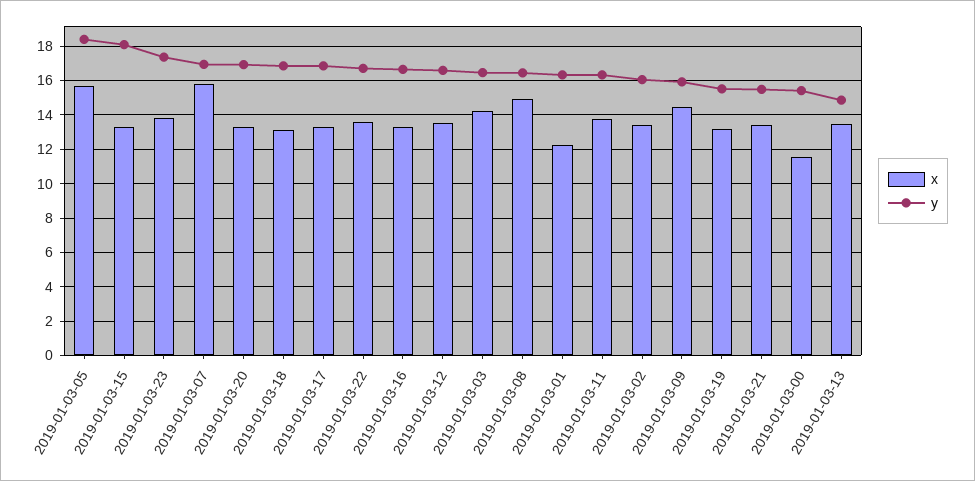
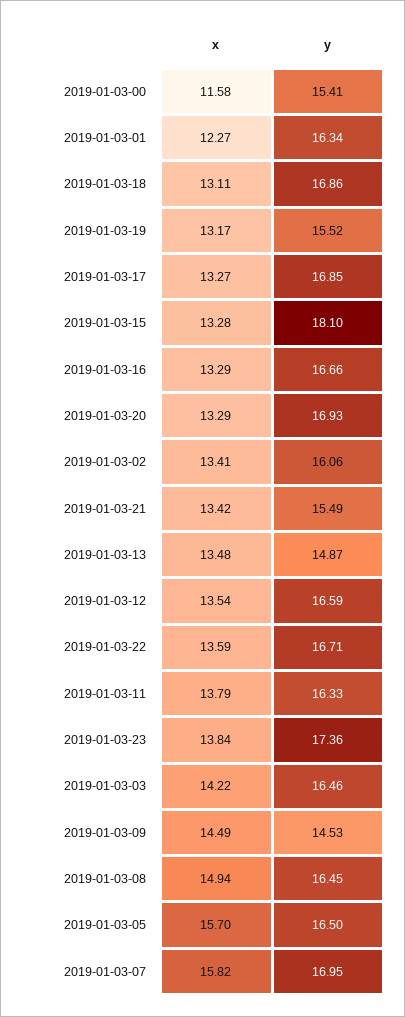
  {
    "x": {
      "2019-01-03-05": 15.7,
      "2019-01-03-15": 13.28,
      "2019-01-03-23": 13.84,
      "2019-01-03-07": 15.82,
      "2019-01-03-20": 13.29,
      "2019-01-03-18": 13.11,
      "2019-01-03-17": 13.27,
      "2019-01-03-22": 13.59,
      "2019-01-03-16": 13.29,
      "2019-01-03-12": 13.54,
      "2019-01-03-03": 14.22,
      "2019-01-03-08": 14.94,
      "2019-01-03-01": 12.27,
      "2019-01-03-11": 13.79,
      "2019-01-03-02": 13.41,
      "2019-01-03-09": 14.49,
      "2019-01-03-19": 13.17,
      "2019-01-03-21": 13.42,
      "2019-01-03-00": 11.58,
      "2019-01-03-13": 13.48
    },
    "y": {
-     "2019-01-03-05": 18.5,
+     "2019-01-03-05": 16.5,
      "2019-01-03-15": 18.1,
      "2019-01-03-23": 17.36,
      "2019-01-03-07": 16.95,
      "2019-01-03-20": 16.93,
      "2019-01-03-18": 16.86,
      "2019-01-03-17": 16.85,
      "2019-01-03-22": 16.71,
      "2019-01-03-16": 16.66,
      "2019-01-03-12": 16.59,
      "2019-01-03-03": 16.46,
      "2019-01-03-08": 16.45,
      "2019-01-03-01": 16.34,
      "2019-01-03-11": 16.33,
      "2019-01-03-02": 16.06,
-     "2019-01-03-09": 16,
+     "2019-01-03-09": 14.53,
      "2019-01-03-19": 15.52,
      "2019-01-03-21": 15.49,
      "2019-01-03-00": 15.41,
      "2019-01-03-13": 14.87
    }
  }

